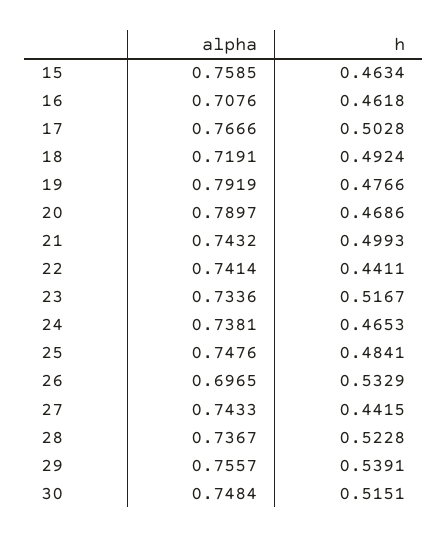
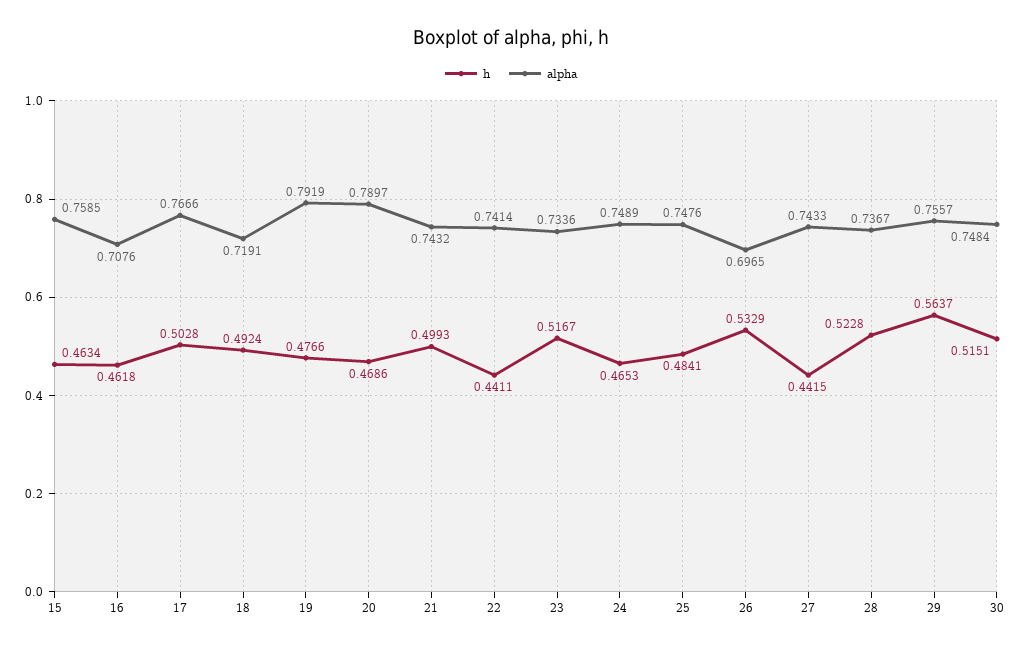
  {
    "alpha": {
      "15": 0.7585,
      "16": 0.7076,
      "17": 0.7666,
      "18": 0.7191,
      "19": 0.7919,
      "20": 0.7897,
      "21": 0.7432,
      "22": 0.7414,
      "23": 0.7336,
-     "24": 0.7381,
+     "24": 0.7489,
      "25": 0.7476,
      "26": 0.6965,
      "27": 0.7433,
      "28": 0.7367,
      "29": 0.7557,
      "30": 0.7484
    },
    "h": {
      "15": 0.4634,
      "16": 0.4618,
      "17": 0.5028,
      "18": 0.4924,
      "19": 0.4766,
      "20": 0.4686,
      "21": 0.4993,
      "22": 0.4411,
      "23": 0.5167,
      "24": 0.4653,
      "25": 0.4841,
      "26": 0.5329,
      "27": 0.4415,
      "28": 0.5228,
-     "29": 0.5391,
+     "29": 0.5637,
      "30": 0.5151
    }
  }

